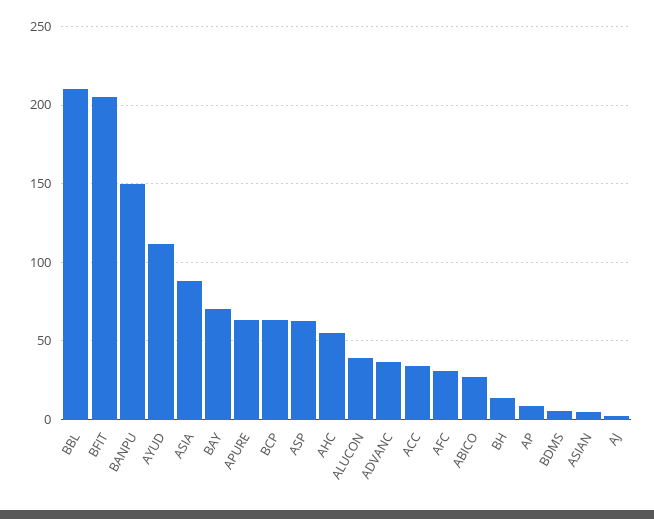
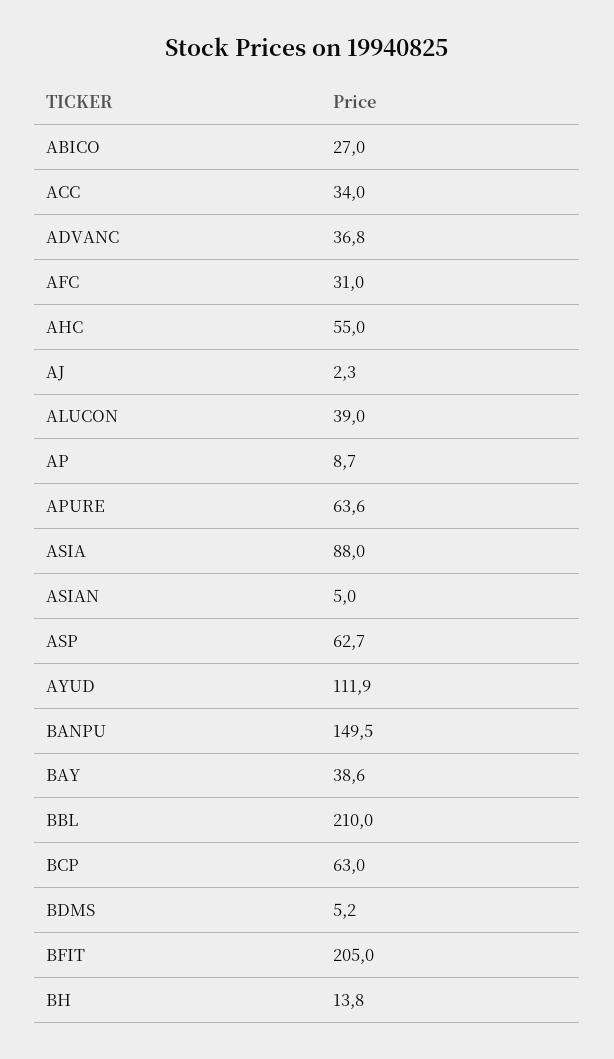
  {
    "BBL": 210,
    "BFIT": 205,
    "BANPU": 149.5,
    "AYUD": 111.9,
    "ASIA": 88,
-   "BAY": 70,
+   "BAY": 38.6,
    "APURE": 63.6,
    "BCP": 63,
    "ASP": 62.7,
    "AHC": 55,
    "ALUCON": 39,
    "ADVANC": 36.8,
    "ACC": 34,
    "AFC": 31,
    "ABICO": 27,
    "BH": 13.8,
    "AP": 8.7,
    "BDMS": 5.2,
    "ASIAN": 5,
    "AJ": 2.3
  }

